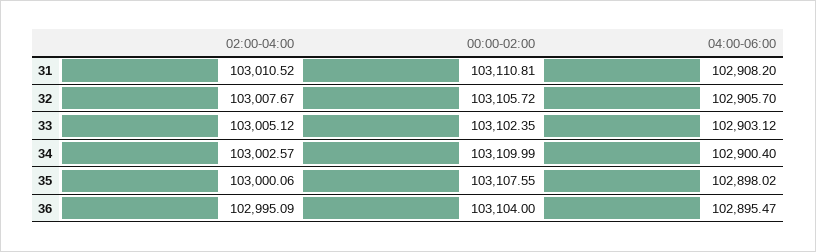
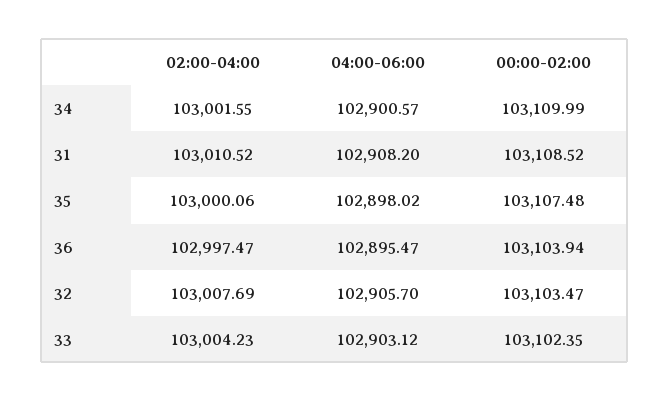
  {
    "02:00-04:00": {
      "31": 103010.52,
-     "32": 103007.67,
+     "32": 103007.69,
-     "33": 103005.12,
+     "33": 103004.23,
-     "34": 103002.57,
+     "34": 103001.55,
      "35": 103000.06,
-     "36": 102995.09
+     "36": 102997.47
    },
    "00:00-02:00": {
-     "31": 103110.81,
+     "31": 103108.52,
-     "32": 103105.72,
+     "32": 103103.47,
      "33": 103102.35,
      "34": 103109.99,
-     "35": 103107.55,
+     "35": 103107.48,
-     "36": 103104
+     "36": 103103.94
    },
    "04:00-06:00": {
      "31": 102908.2,
      "32": 102905.7,
      "33": 102903.12,
-     "34": 102900.4,
+     "34": 102900.57,
      "35": 102898.02,
      "36": 102895.47
    }
  }

